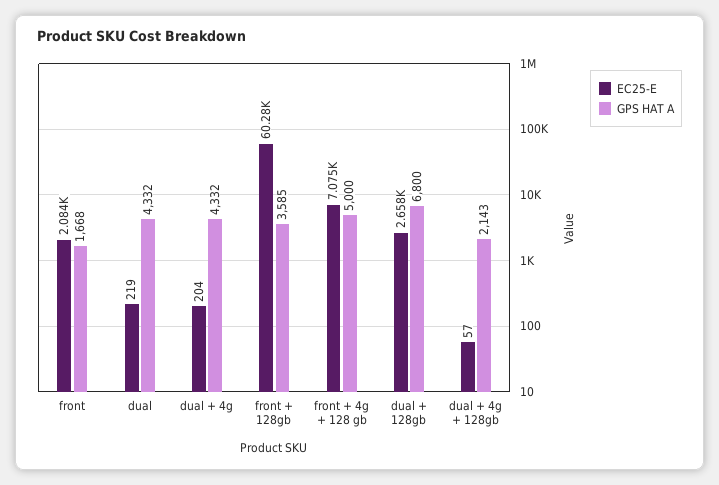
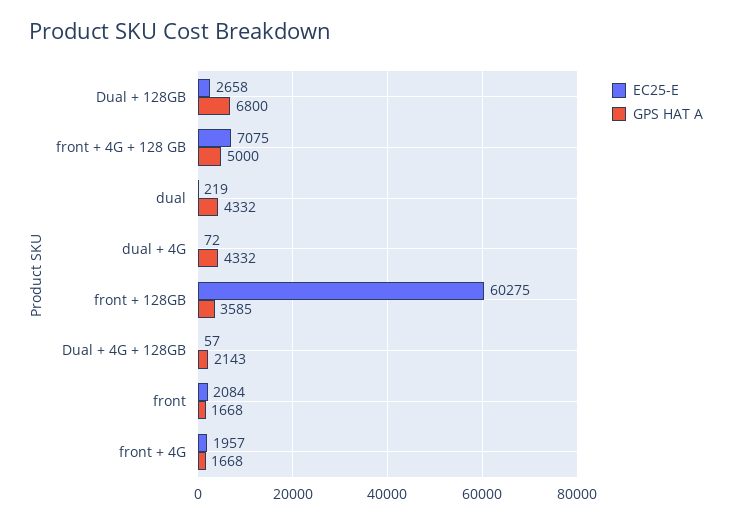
  {
    "EC25-E": {
      "front": 2084,
      "dual": 219,
-     "dual + 4g": 204,
+     "dual + 4g": 72,
      "front + 128gb": 60275,
      "front + 4g + 128 gb": 7075,
      "dual + 128gb": 2658,
-     "dual + 4g + 128gb": 57
+     "dual + 4g + 128gb": 57,
+     "front + 4G": 1957
    },
    "GPS HAT A": {
      "front": 1668,
      "dual": 4332,
      "dual + 4g": 4332,
      "front + 128gb": 3585,
      "front + 4g + 128 gb": 5000,
      "dual + 128gb": 6800,
-     "dual + 4g + 128gb": 2143
+     "dual + 4g + 128gb": 2143,
+     "front + 4G": 1668
    }
  }

